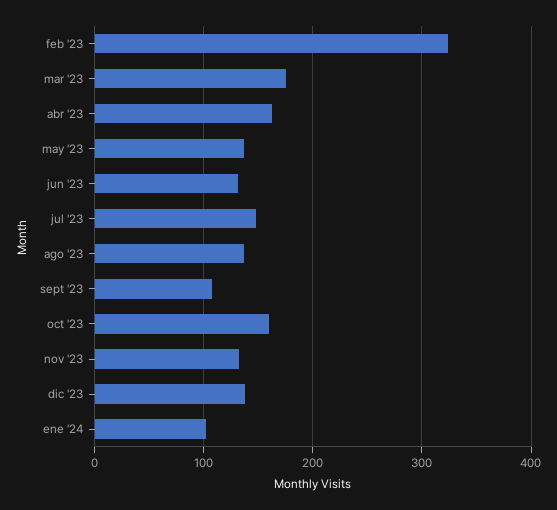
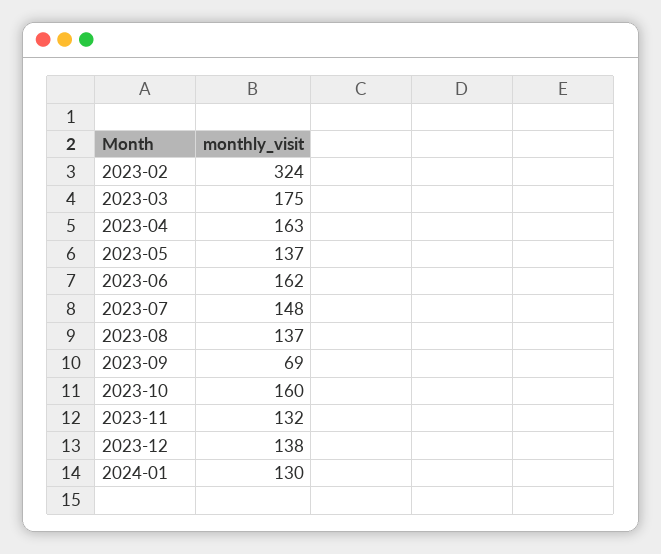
  {
    "feb '23": 324,
    "mar '23": 175,
    "abr '23": 163,
    "may '23": 137,
-   "jun '23": 130,
+   "jun '23": 162,
    "jul '23": 148,
    "ago '23": 137,
-   "sept '23": 110,
+   "sept '23": 69,
    "oct '23": 160,
    "nov '23": 132,
    "dic '23": 138,
-   "ene '24": 100
+   "ene '24": 130
  }

